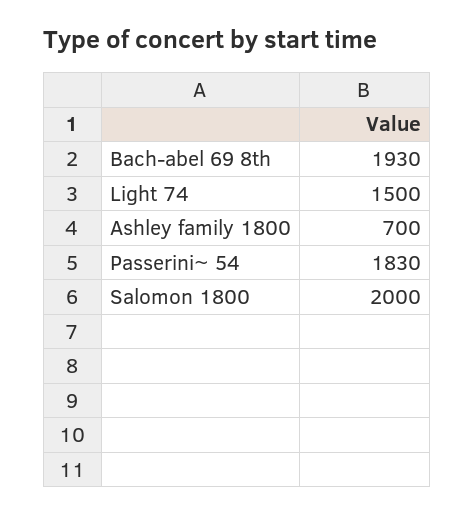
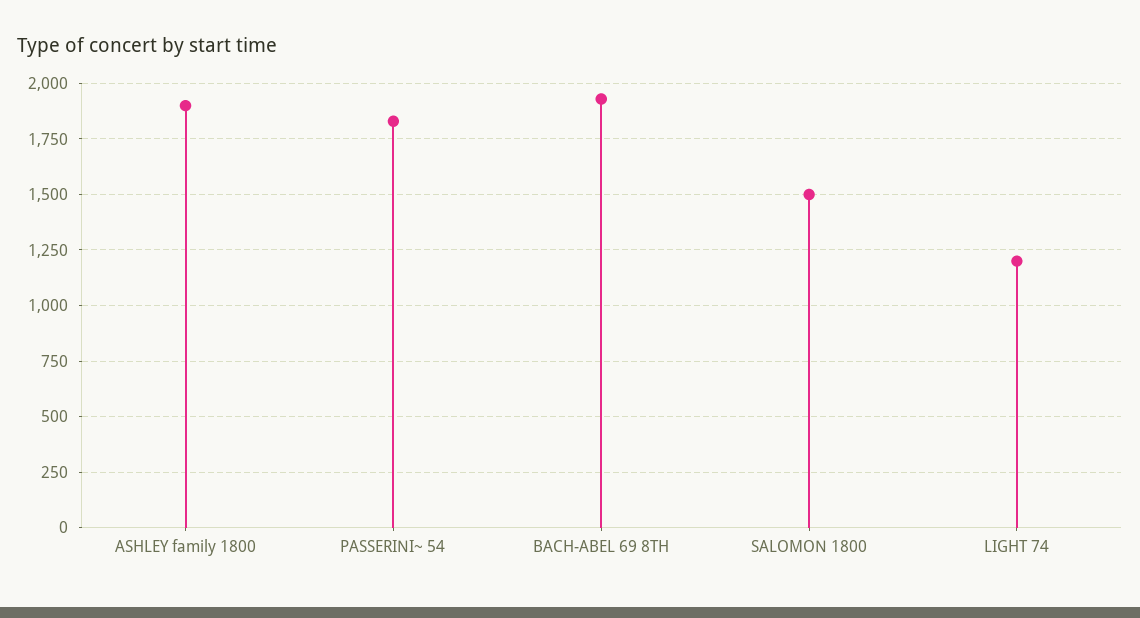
  {
    "Bach-abel 69 8th": 1930,
-   "Light 74": 1500,
+   "Light 74": 1200,
-   "Ashley family 1800": 700,
+   "Ashley family 1800": 1900,
    "Passerini~ 54": 1830,
-   "Salomon 1800": 2000
+   "Salomon 1800": 1500
  }

